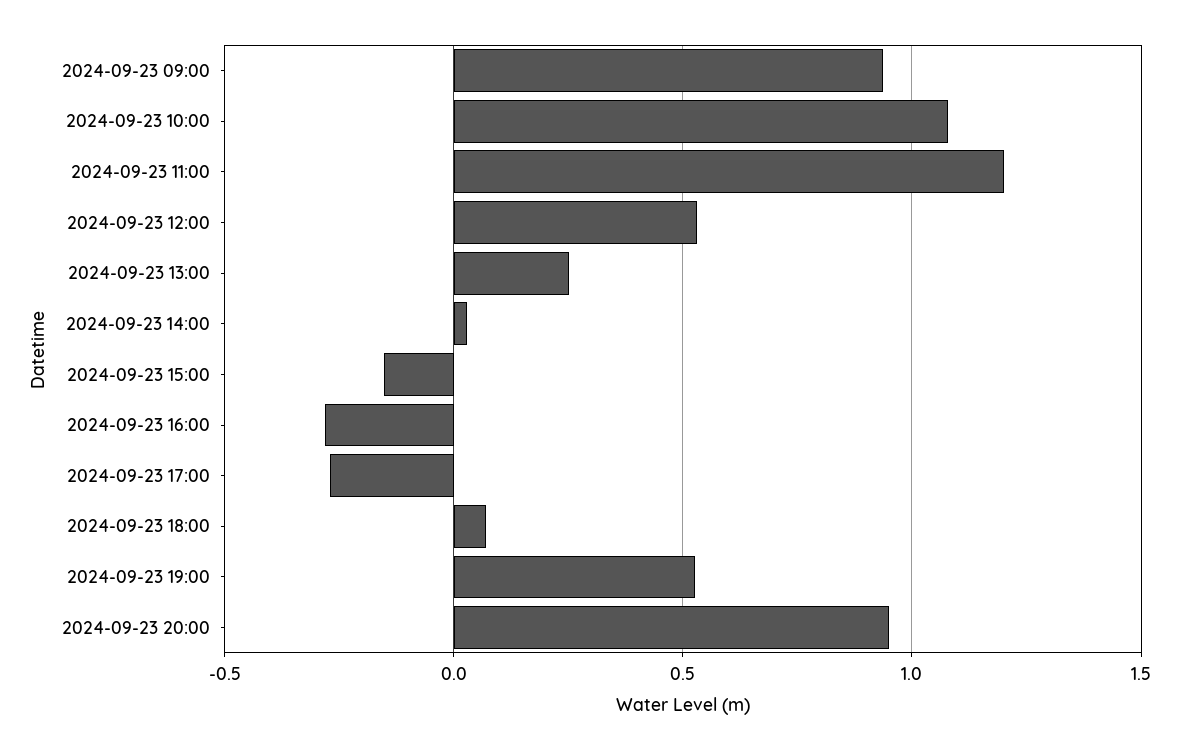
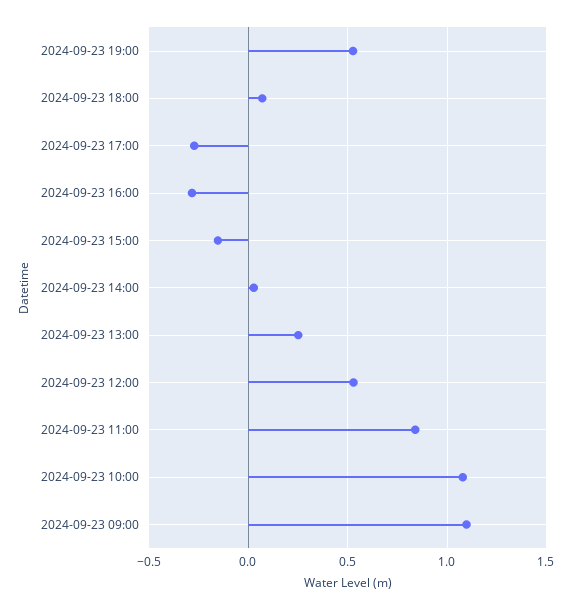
  {
-   "2024-09-23 09:00": 0.95,
+   "2024-09-23 09:00": 1.1,
    "2024-09-23 10:00": 1.1,
-   "2024-09-23 11:00": 1.2,
+   "2024-09-23 11:00": 0.85,
    "2024-09-23 12:00": 0.55,
    "2024-09-23 13:00": 0.25,
    "2024-09-23 14:00": 0.05,
    "2024-09-23 15:00": -0.15,
    "2024-09-23 16:00": -0.3,
    "2024-09-23 17:00": -0.25,
    "2024-09-23 18:00": 0.05,
-   "2024-09-23 19:00": 0.55,
+   "2024-09-23 19:00": 0.55
-   "2024-09-23 20:00": 0.95
  }

